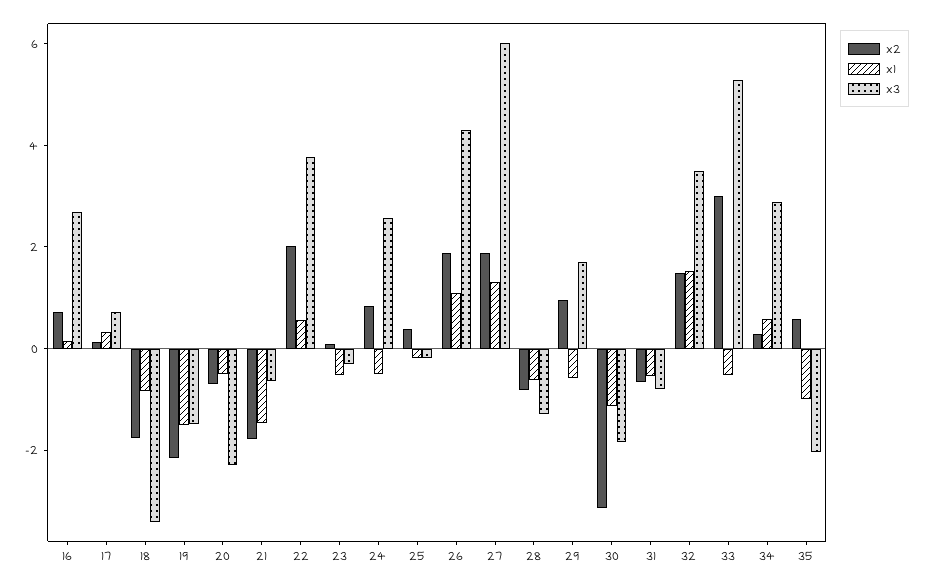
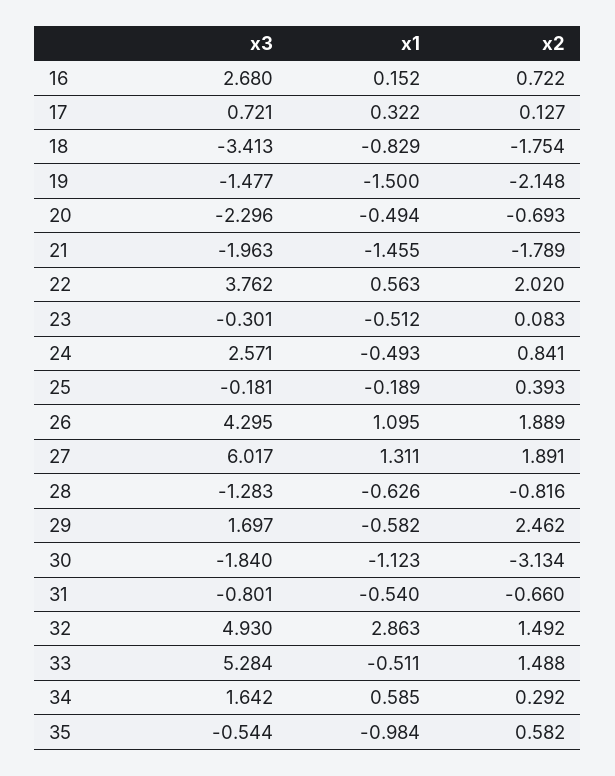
  {
    "x2": {
      "16": 0.722,
      "17": 0.127,
      "18": -1.754,
      "19": -2.148,
      "20": -0.693,
      "21": -1.789,
      "22": 2.02,
      "23": 0.083,
      "24": 0.841,
      "25": 0.393,
      "26": 1.889,
      "27": 1.891,
      "28": -0.816,
-     "29": 1,
+     "29": 2.462,
      "30": -3.134,
      "31": -0.66,
      "32": 1.492,
-     "33": 3,
+     "33": 1.488,
      "34": 0.292,
      "35": 0.582
    },
    "x1": {
      "16": 0.152,
      "17": 0.322,
      "18": -0.829,
      "19": -1.5,
      "20": -0.494,
      "21": -1.455,
      "22": 0.563,
      "23": -0.512,
      "24": -0.493,
      "25": -0.189,
      "26": 1.095,
      "27": 1.311,
      "28": -0.626,
      "29": -0.582,
      "30": -1.123,
      "31": -0.54,
-     "32": 1.5,
+     "32": 2.863,
      "33": -0.511,
      "34": 0.585,
      "35": -0.984
    },
    "x3": {
      "16": 2.68,
      "17": 0.721,
      "18": -3.413,
      "19": -1.477,
      "20": -2.296,
-     "21": -0.5,
+     "21": -1.963,
      "22": 3.762,
      "23": -0.301,
      "24": 2.571,
      "25": -0.181,
      "26": 4.295,
      "27": 6.017,
      "28": -1.283,
      "29": 1.697,
      "30": -1.84,
      "31": -0.801,
-     "32": 3.5,
+     "32": 4.93,
      "33": 5.284,
-     "34": 3,
+     "34": 1.642,
-     "35": -2
+     "35": -0.544
    }
  }

